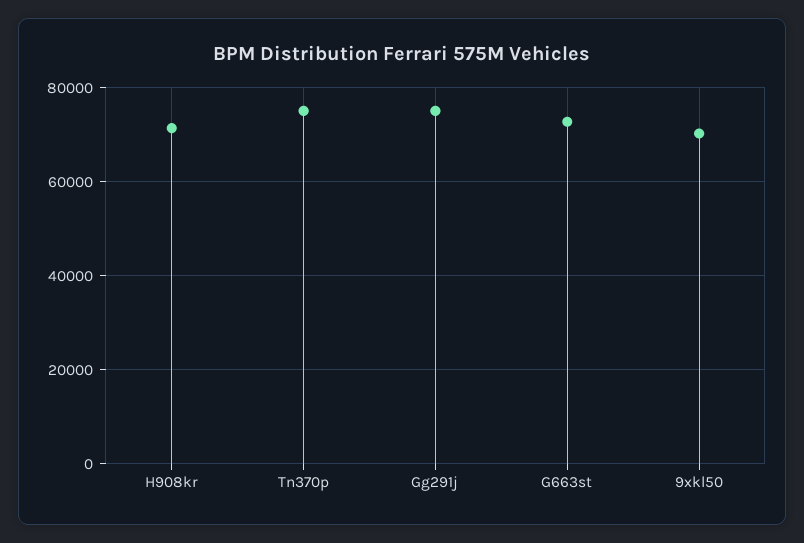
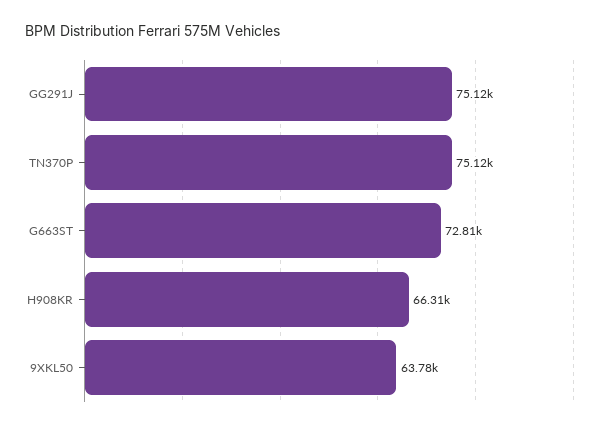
  {
-   "H908kr": 72000,
+   "H908kr": 66310,
    "Tn370p": 75120,
    "Gg291j": 75120,
    "G663st": 72810,
-   "9xkl50": 70000
+   "9xkl50": 63780
  }

